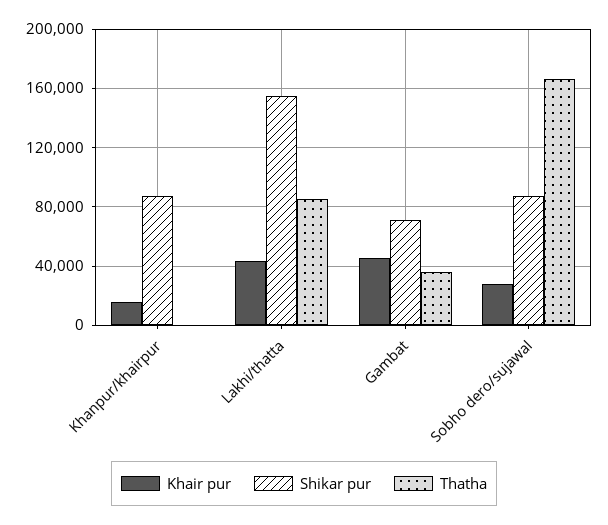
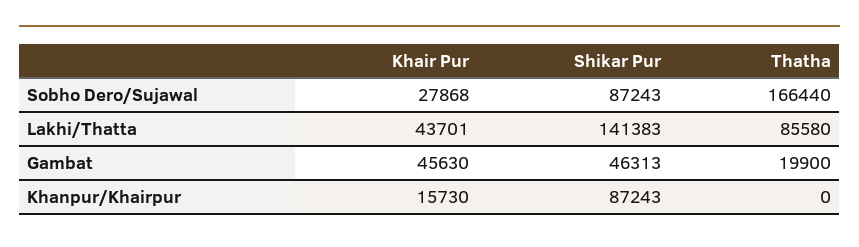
  {
    "Khair pur": {
      "Khanpur/khairpur": 15730,
      "Lakhi/thatta": 43701,
      "Gambat": 45630,
      "Sobho dero/sujawal": 27868
    },
    "Shikar pur": {
      "Khanpur/khairpur": 87243,
-     "Lakhi/thatta": 155000,
+     "Lakhi/thatta": 141383,
-     "Gambat": 70000,
+     "Gambat": 46313,
      "Sobho dero/sujawal": 87243
    },
    "Thatha": {
      "Khanpur/khairpur": 0,
      "Lakhi/thatta": 85580,
-     "Gambat": 35000,
+     "Gambat": 19900,
      "Sobho dero/sujawal": 166440
    }
  }

